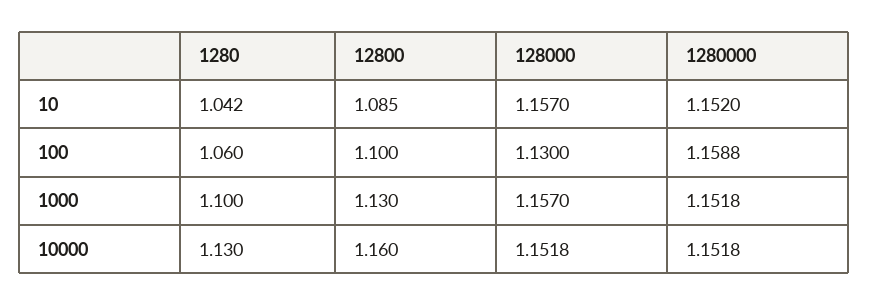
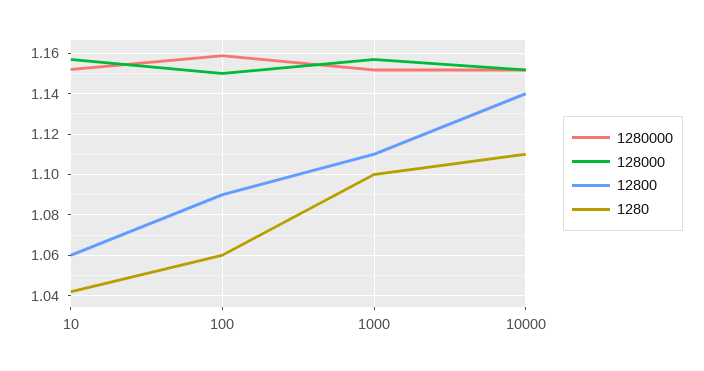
  {
    "1280": {
      "10": 1.042,
      "100": 1.06,
      "1000": 1.1,
-     "10000": 1.13
+     "10000": 1.11
    },
    "12800": {
-     "10": 1.085,
+     "10": 1.06,
-     "100": 1.1,
+     "100": 1.09,
-     "1000": 1.13,
+     "1000": 1.11,
-     "10000": 1.16
+     "10000": 1.14
    },
    "128000": {
      "10": 1.157,
-     "100": 1.13,
+     "100": 1.15,
      "1000": 1.157,
      "10000": 1.1518
    },
    "1280000": {
      "10": 1.152,
      "100": 1.1588,
      "1000": 1.1518,
      "10000": 1.1518
    }
  }

